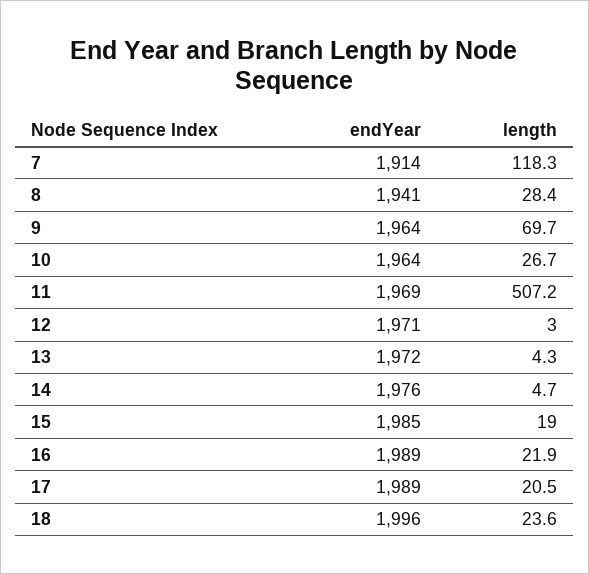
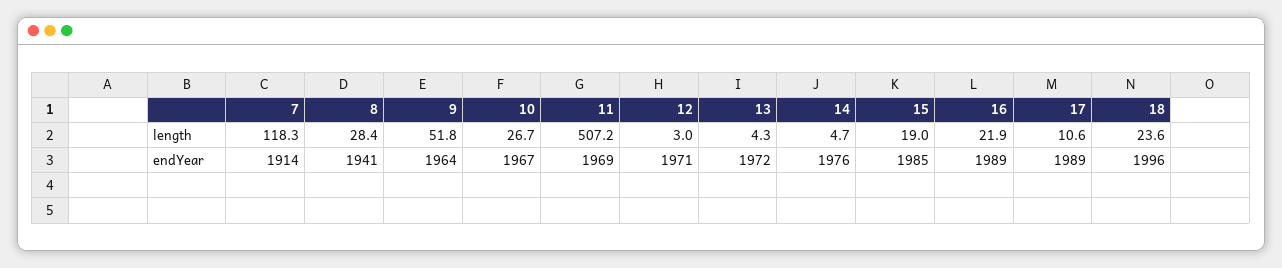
  {
    "endYear": {
      "7": 1914,
      "8": 1941,
      "9": 1964,
-     "10": 1964,
+     "10": 1967,
      "11": 1969,
      "12": 1971,
      "13": 1972,
      "14": 1976,
      "15": 1985,
      "16": 1989,
      "17": 1989,
      "18": 1996
    },
    "length": {
      "7": 118.3,
      "8": 28.4,
-     "9": 69.7,
+     "9": 51.8,
      "10": 26.7,
      "11": 507.2,
      "12": 3,
      "13": 4.3,
      "14": 4.7,
      "15": 19,
      "16": 21.9,
-     "17": 20.5,
+     "17": 10.6,
      "18": 23.6
    }
  }

